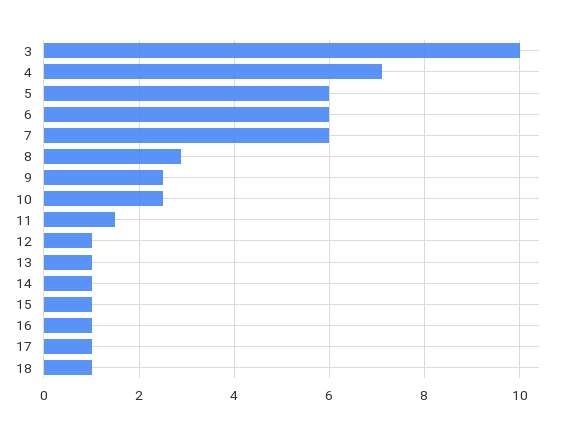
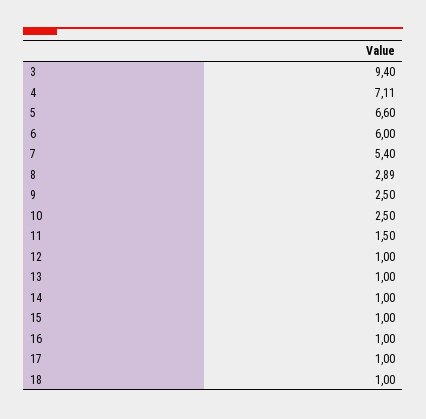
  {
-   "3": 10,
+   "3": 9.4,
    "4": 7.11,
-   "5": 6,
+   "5": 6.6,
    "6": 6,
-   "7": 6,
+   "7": 5.4,
    "8": 2.89,
    "9": 2.5,
    "10": 2.5,
    "11": 1.5,
    "12": 1,
    "13": 1,
    "14": 1,
    "15": 1,
    "16": 1,
    "17": 1,
    "18": 1
  }

